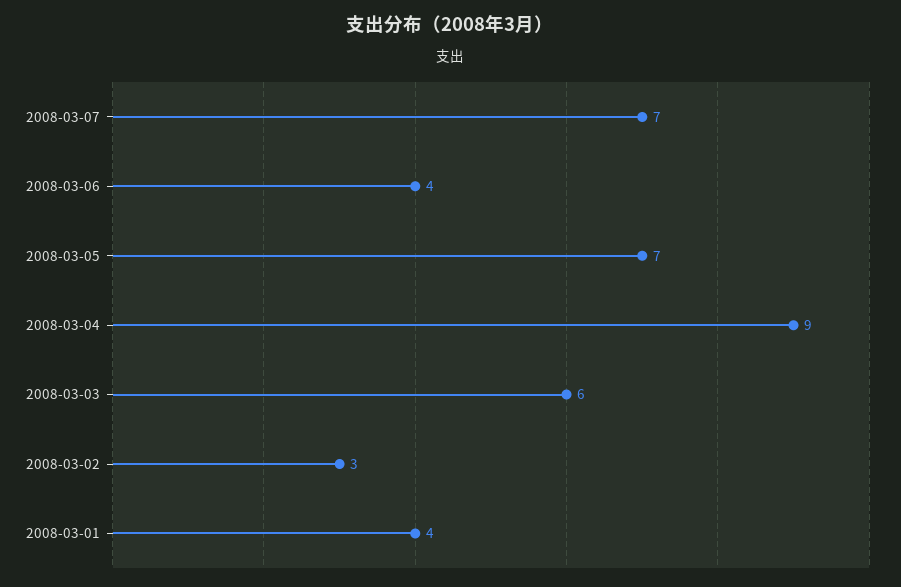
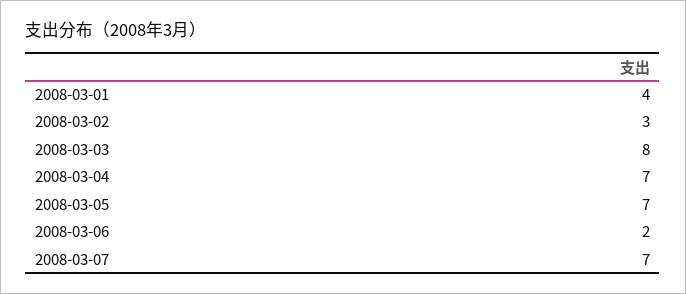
  {
    "2008-03-07": 7,
-   "2008-03-06": 4,
+   "2008-03-06": 2,
    "2008-03-05": 7,
-   "2008-03-04": 9,
+   "2008-03-04": 7,
-   "2008-03-03": 6,
+   "2008-03-03": 8,
    "2008-03-02": 3,
    "2008-03-01": 4
  }

